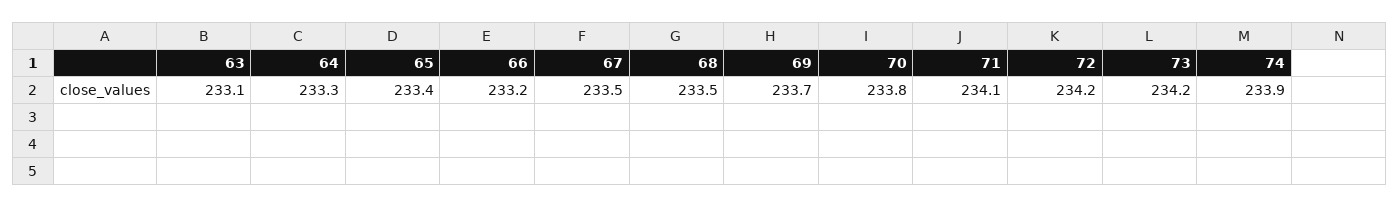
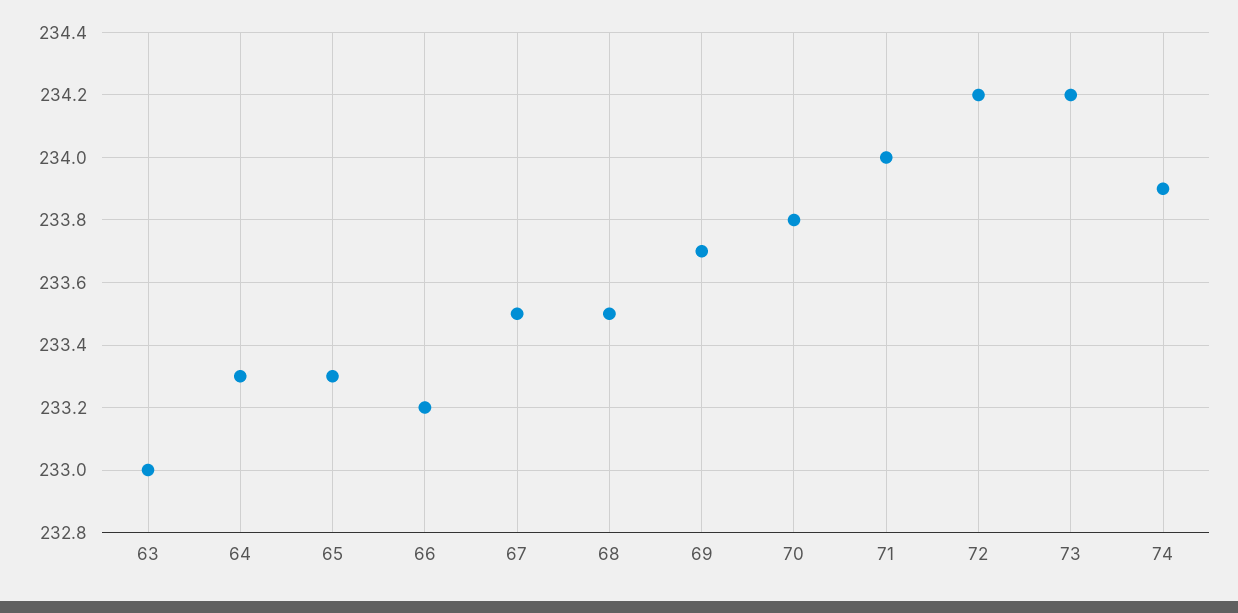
  {
-   "63": 233.1,
+   "63": 233,
    "64": 233.3,
-   "65": 233.4,
+   "65": 233.3,
    "66": 233.2,
    "67": 233.5,
    "68": 233.5,
    "69": 233.7,
    "70": 233.8,
-   "71": 234.1,
+   "71": 234,
    "72": 234.2,
    "73": 234.2,
    "74": 233.9
  }

